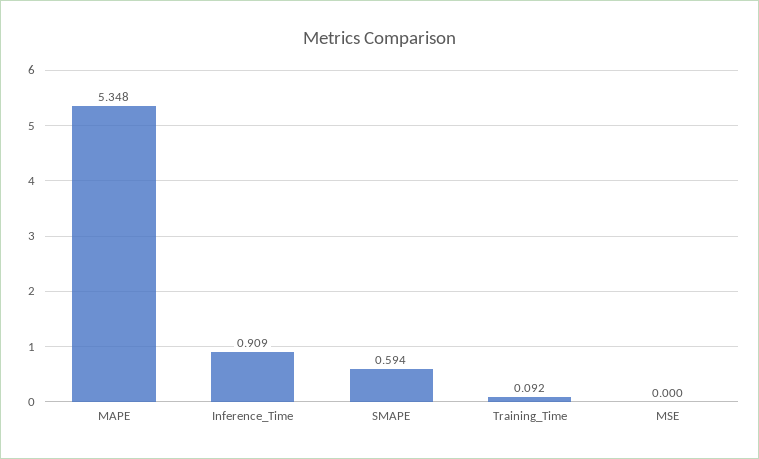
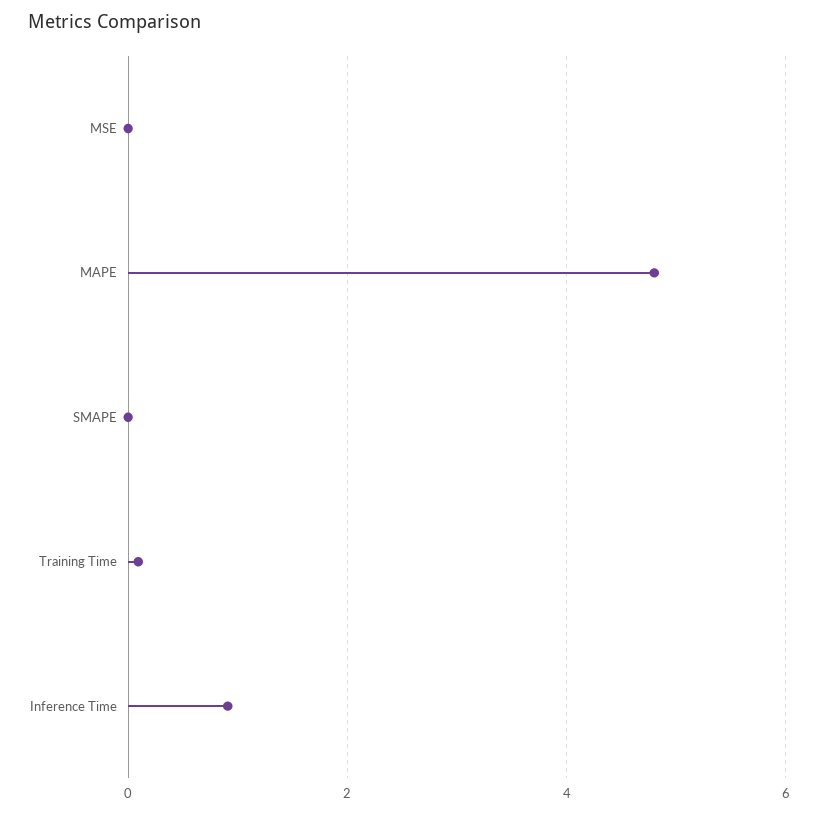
  {
-   "MAPE": 5.348,
+   "MAPE": 4.8,
    "Inference_Time": 0.909,
-   "SMAPE": 0.594,
+   "SMAPE": 0,
    "Training_Time": 0.092,
    "MSE": 0
  }

